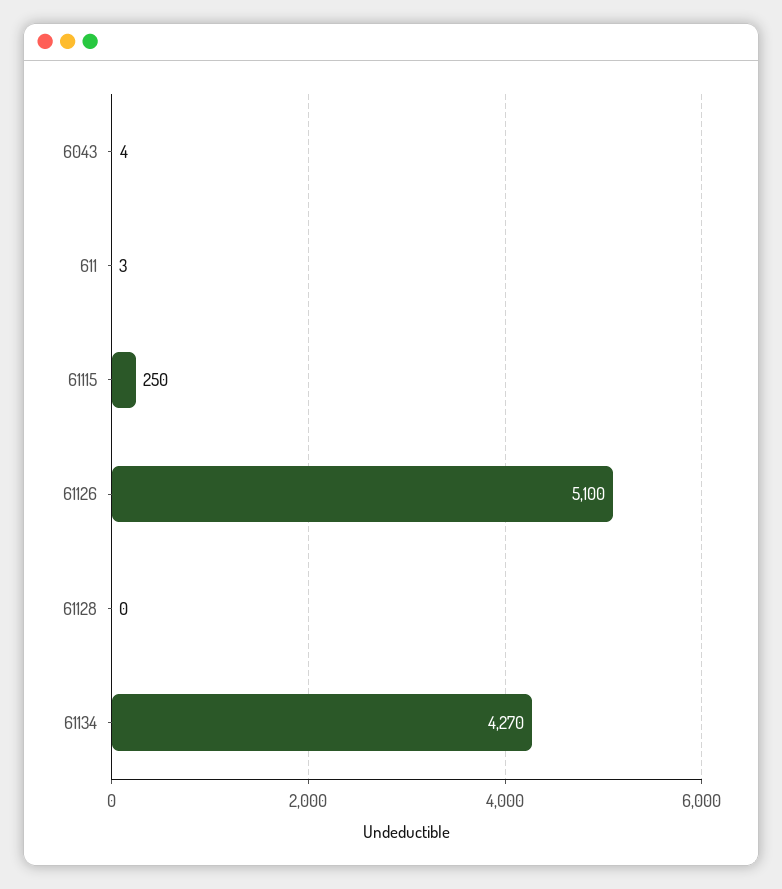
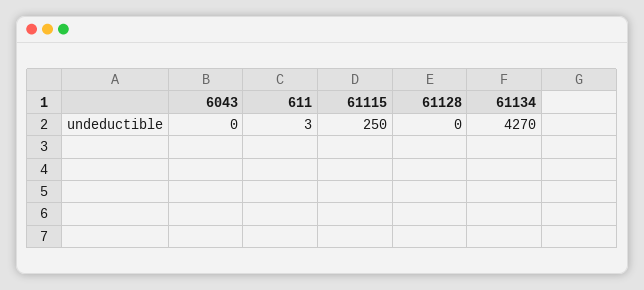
  {
-   "6043": 4,
+   "6043": 0,
    "611": 3,
    "61115": 250,
-   "61126": 5100,
    "61128": 0,
    "61134": 4270
  }

